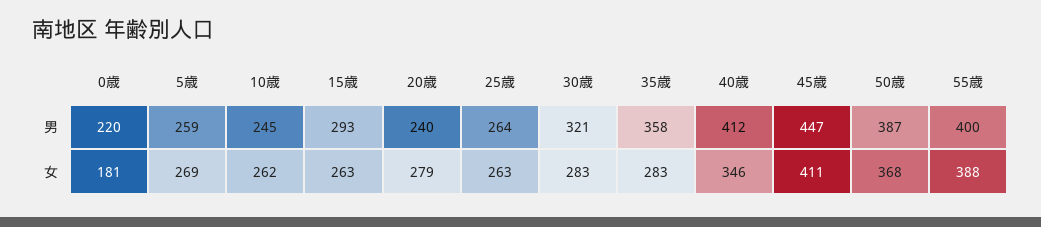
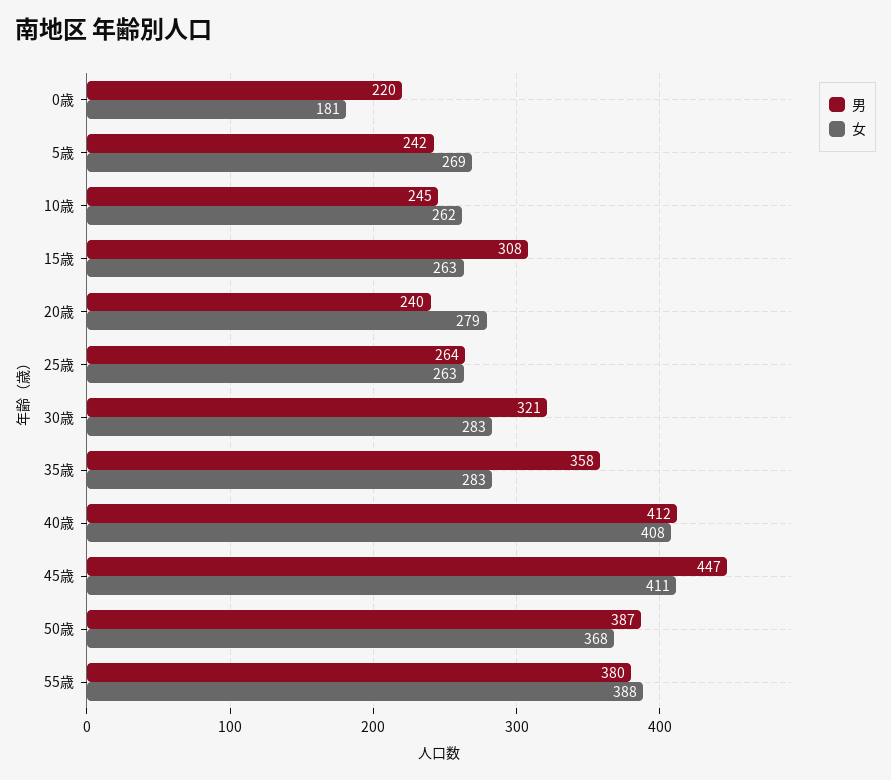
  {
    "男": {
      "0歳": 220,
-     "5歳": 259,
+     "5歳": 242,
      "10歳": 245,
-     "15歳": 293,
+     "15歳": 308,
      "20歳": 240,
      "25歳": 264,
      "30歳": 321,
      "35歳": 358,
      "40歳": 412,
      "45歳": 447,
      "50歳": 387,
-     "55歳": 400
+     "55歳": 380
    },
    "女": {
      "0歳": 181,
      "5歳": 269,
      "10歳": 262,
      "15歳": 263,
      "20歳": 279,
      "25歳": 263,
      "30歳": 283,
      "35歳": 283,
-     "40歳": 346,
+     "40歳": 408,
      "45歳": 411,
      "50歳": 368,
      "55歳": 388
    }
  }

